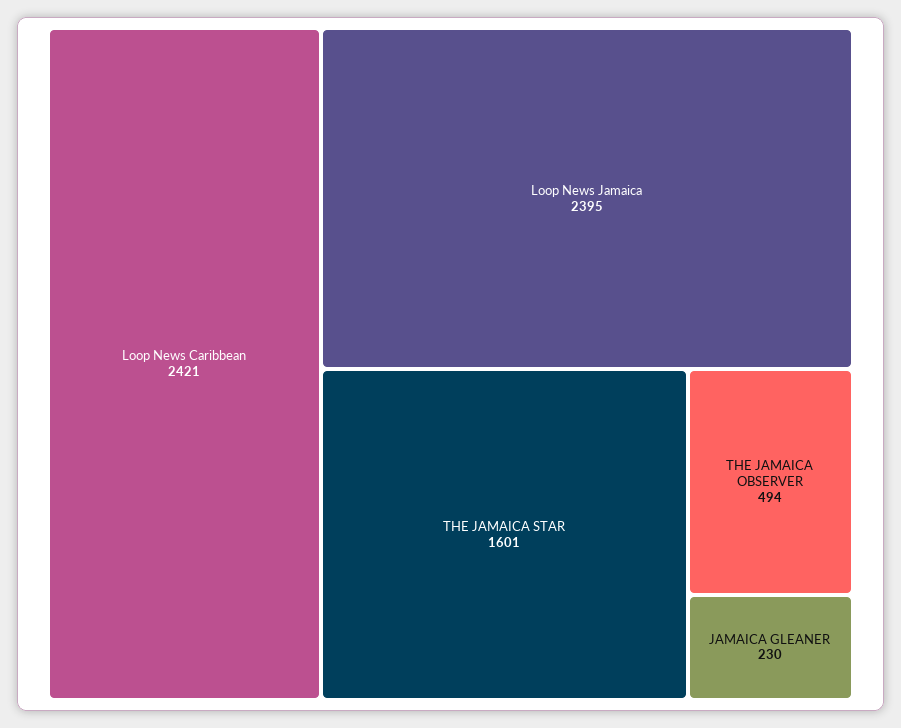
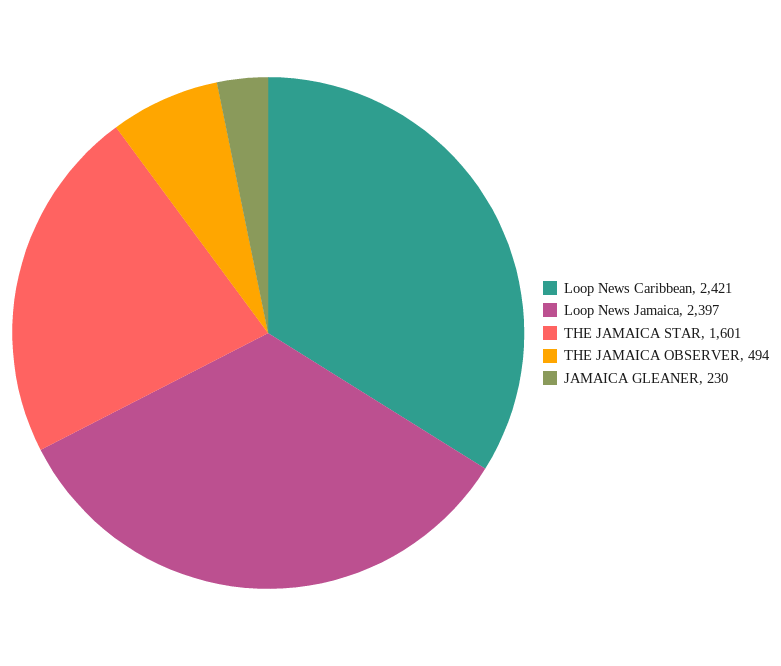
  {
    "Loop News Caribbean": 2421,
-   "Loop News Jamaica": 2395,
+   "Loop News Jamaica": 2397,
    "THE JAMAICA STAR": 1601,
    "THE JAMAICA OBSERVER": 494,
    "JAMAICA GLEANER": 230
  }

